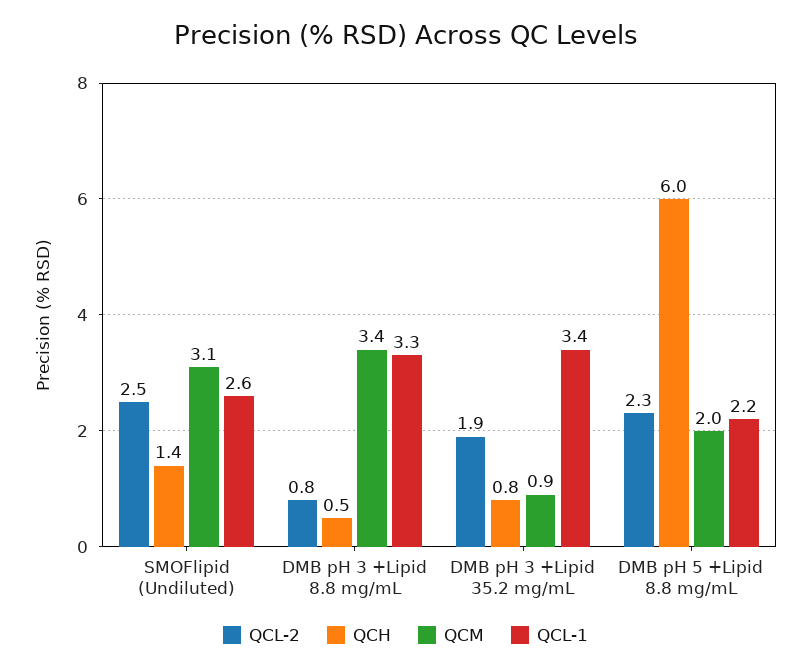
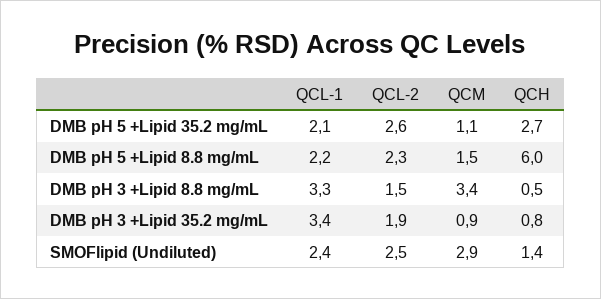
  {
    "QCL-2": {
      "SMOFlipid (Undiluted)": 2.5,
-     "DMB pH 3 +Lipid 8.8 mg/mL": 0.8,
+     "DMB pH 3 +Lipid 8.8 mg/mL": 1.5,
      "DMB pH 3 +Lipid 35.2 mg/mL": 1.9,
-     "DMB pH 5 +Lipid 8.8 mg/mL": 2.3
+     "DMB pH 5 +Lipid 8.8 mg/mL": 2.3,
+     "DMB pH 5 +Lipid 35.2 mg/mL": 2.6
    },
    "QCH": {
      "SMOFlipid (Undiluted)": 1.4,
      "DMB pH 3 +Lipid 8.8 mg/mL": 0.5,
      "DMB pH 3 +Lipid 35.2 mg/mL": 0.8,
-     "DMB pH 5 +Lipid 8.8 mg/mL": 6
+     "DMB pH 5 +Lipid 8.8 mg/mL": 6,
+     "DMB pH 5 +Lipid 35.2 mg/mL": 2.7
    },
    "QCM": {
-     "SMOFlipid (Undiluted)": 3.1,
+     "SMOFlipid (Undiluted)": 2.9,
      "DMB pH 3 +Lipid 8.8 mg/mL": 3.4,
      "DMB pH 3 +Lipid 35.2 mg/mL": 0.9,
-     "DMB pH 5 +Lipid 8.8 mg/mL": 2
+     "DMB pH 5 +Lipid 8.8 mg/mL": 1.5,
+     "DMB pH 5 +Lipid 35.2 mg/mL": 1.1
    },
    "QCL-1": {
-     "SMOFlipid (Undiluted)": 2.6,
+     "SMOFlipid (Undiluted)": 2.4,
      "DMB pH 3 +Lipid 8.8 mg/mL": 3.3,
      "DMB pH 3 +Lipid 35.2 mg/mL": 3.4,
-     "DMB pH 5 +Lipid 8.8 mg/mL": 2.2
+     "DMB pH 5 +Lipid 8.8 mg/mL": 2.2,
+     "DMB pH 5 +Lipid 35.2 mg/mL": 2.1
    }
  }

